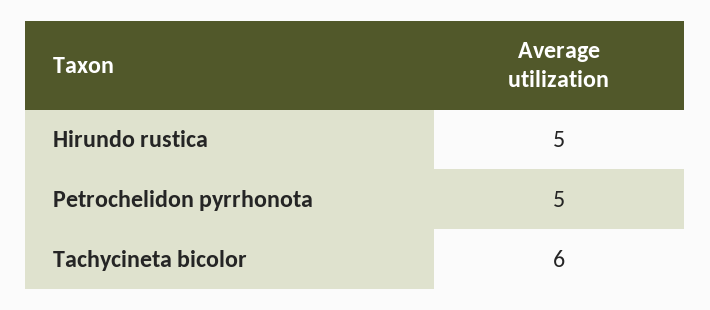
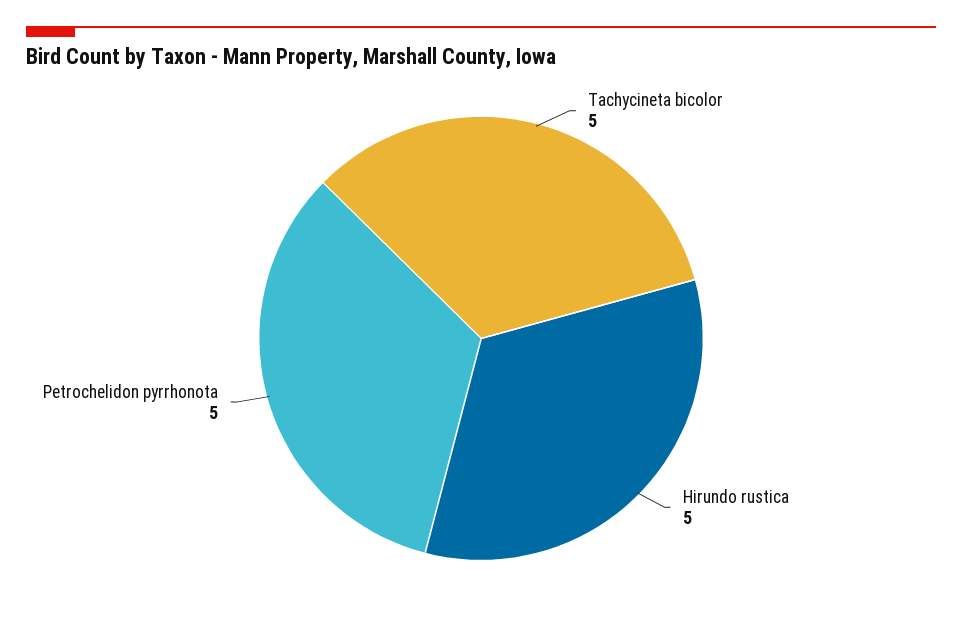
  {
    "Hirundo rustica": 5,
    "Petrochelidon pyrrhonota": 5,
-   "Tachycineta bicolor": 6
+   "Tachycineta bicolor": 5
  }

